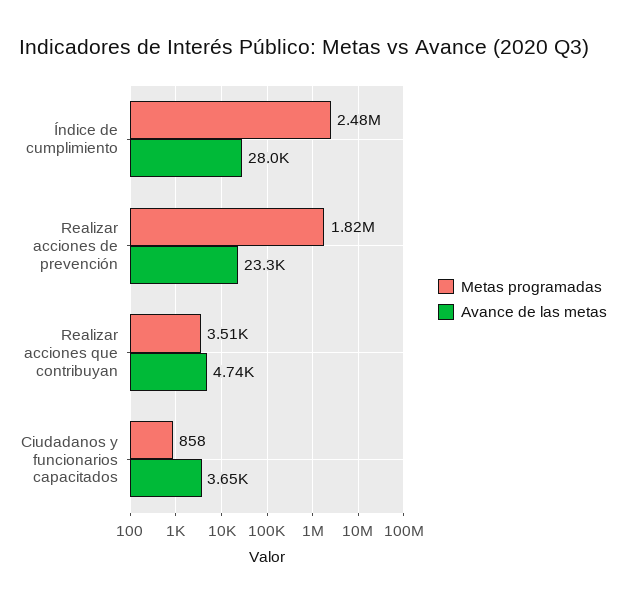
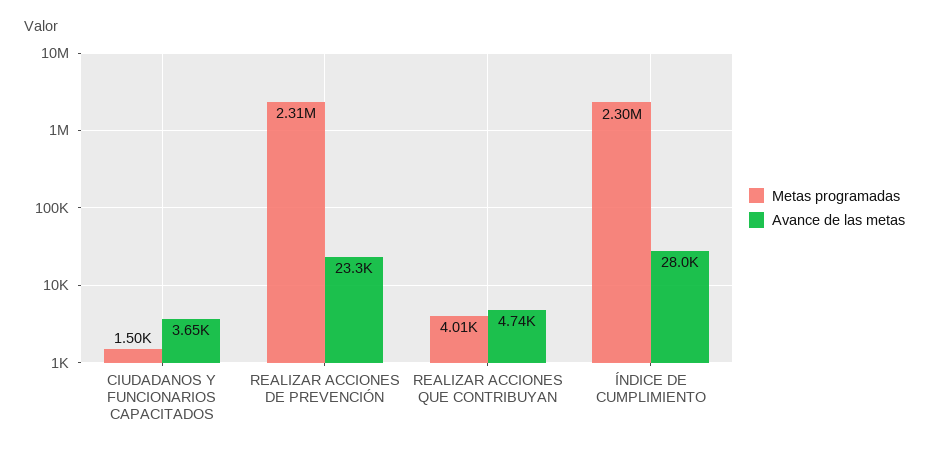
  {
    "Metas programadas": {
-     "Índice de cumplimiento": 2480000,
+     "Índice de cumplimiento": 2300000,
-     "Realizar acciones de prevención": 1820000,
+     "Realizar acciones de prevención": 2310000,
-     "Realizar acciones que contribuyan": 3510,
+     "Realizar acciones que contribuyan": 4010,
-     "Ciudadanos y funcionarios capacitados": 858
+     "Ciudadanos y funcionarios capacitados": 1500
    },
    "Avance de las metas": {
      "Índice de cumplimiento": 28000,
      "Realizar acciones de prevención": 23300,
      "Realizar acciones que contribuyan": 4740,
      "Ciudadanos y funcionarios capacitados": 3650
    }
  }

